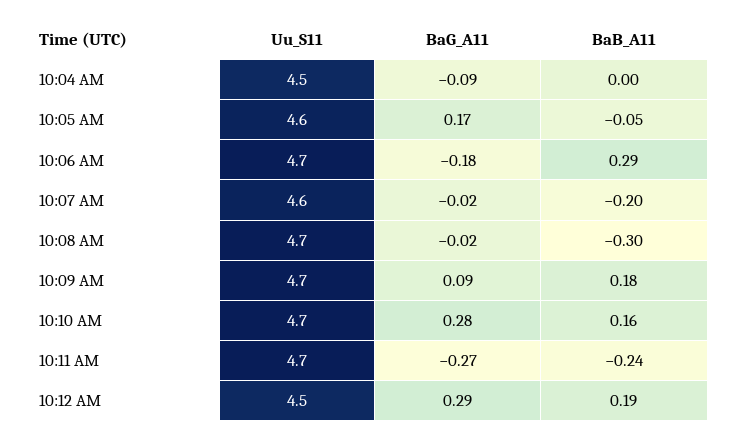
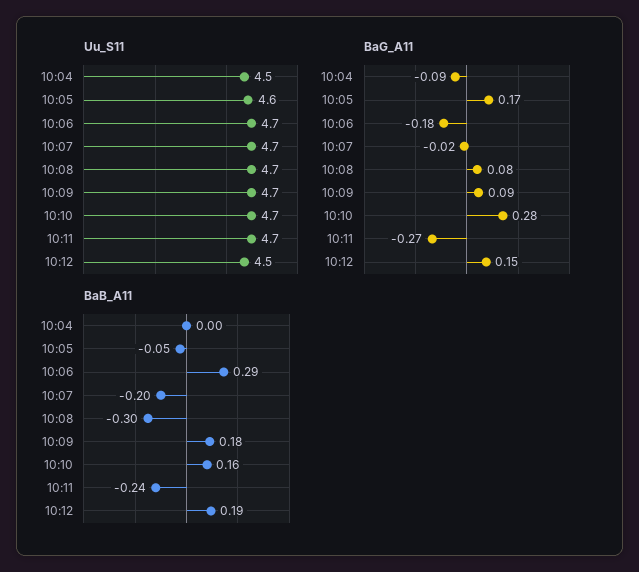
  {
    "Uu_S11": {
      "10:04 AM": 4.5,
      "10:05 AM": 4.6,
      "10:06 AM": 4.7,
-     "10:07 AM": 4.6,
+     "10:07 AM": 4.7,
      "10:08 AM": 4.7,
      "10:09 AM": 4.7,
      "10:10 AM": 4.7,
      "10:11 AM": 4.7,
      "10:12 AM": 4.5
    },
    "BaG_A11": {
      "10:04 AM": -0.09,
      "10:05 AM": 0.17,
      "10:06 AM": -0.18,
      "10:07 AM": -0.02,
-     "10:08 AM": -0.02,
+     "10:08 AM": 0.08,
      "10:09 AM": 0.09,
      "10:10 AM": 0.28,
      "10:11 AM": -0.27,
-     "10:12 AM": 0.29
+     "10:12 AM": 0.15
    },
    "BaB_A11": {
      "10:04 AM": 0,
      "10:05 AM": -0.05,
      "10:06 AM": 0.29,
      "10:07 AM": -0.2,
      "10:08 AM": -0.3,
      "10:09 AM": 0.18,
      "10:10 AM": 0.16,
      "10:11 AM": -0.24,
      "10:12 AM": 0.19
    }
  }

